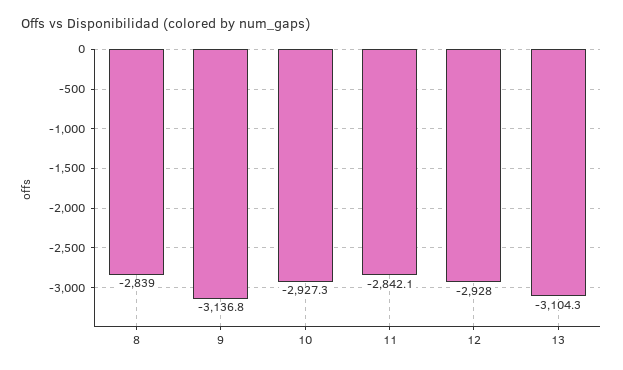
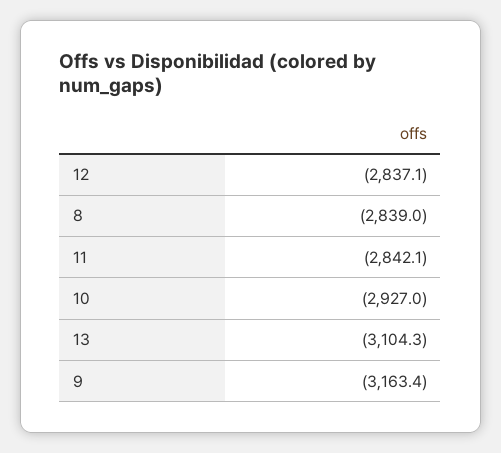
  {
    "8": -2839,
-   "9": -3136.8,
+   "9": -3163.4,
-   "10": -2927.3,
+   "10": -2927,
    "11": -2842.1,
-   "12": -2928,
+   "12": -2837.1,
    "13": -3104.3
  }

